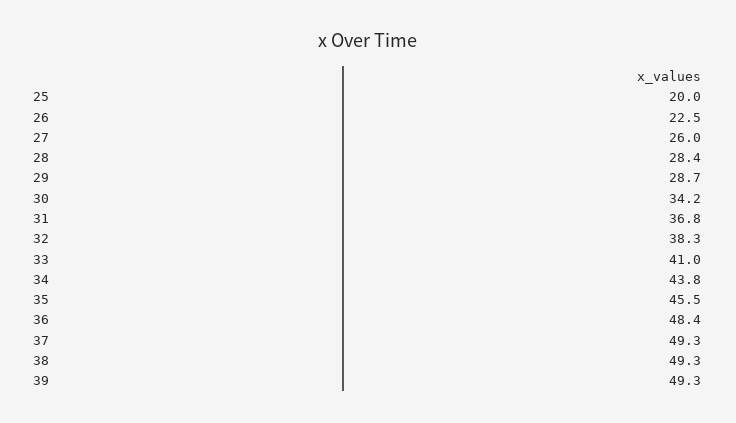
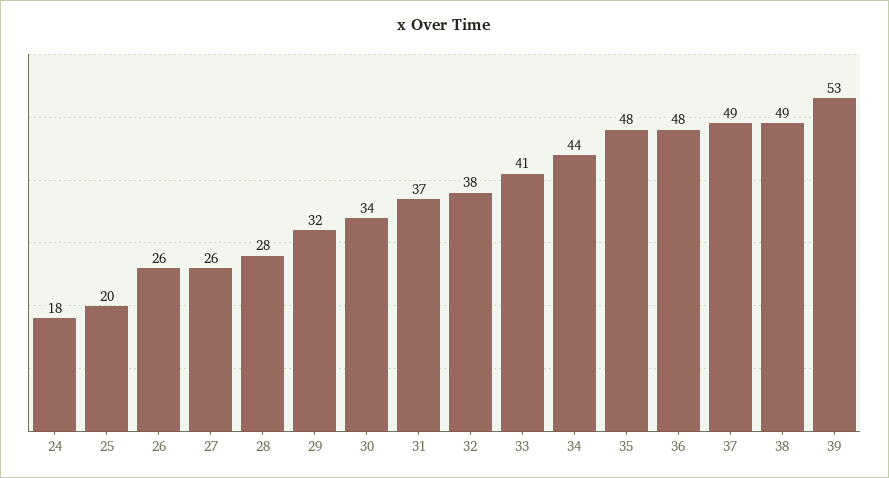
  {
    "25": 20,
-   "26": 22.5,
+   "26": 26,
    "27": 26,
    "28": 28.4,
-   "29": 28.7,
+   "29": 32,
    "30": 34.2,
    "31": 36.8,
    "32": 38.3,
    "33": 41,
    "34": 43.8,
-   "35": 45.5,
+   "35": 48,
    "36": 48.4,
    "37": 49.3,
    "38": 49.3,
-   "39": 49.3
+   "39": 53,
+   "24": 18
  }

